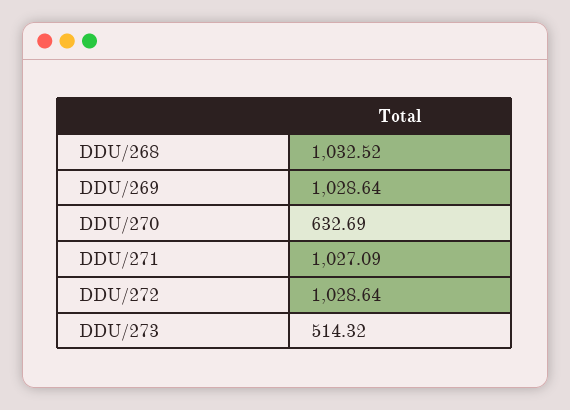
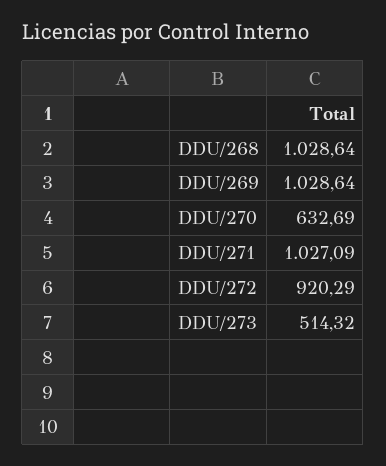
  {
-   "DDU/268": 1032.52,
+   "DDU/268": 1028.64,
    "DDU/269": 1028.64,
    "DDU/270": 632.69,
    "DDU/271": 1027.09,
-   "DDU/272": 1028.64,
+   "DDU/272": 920.29,
    "DDU/273": 514.32
  }

